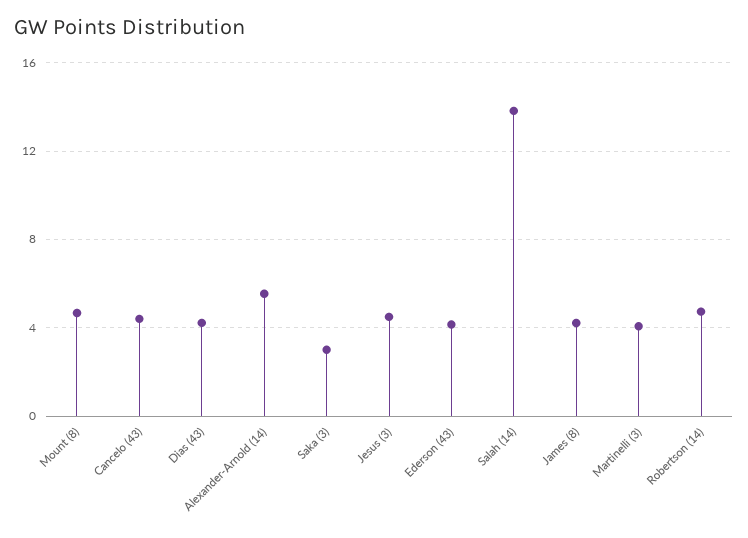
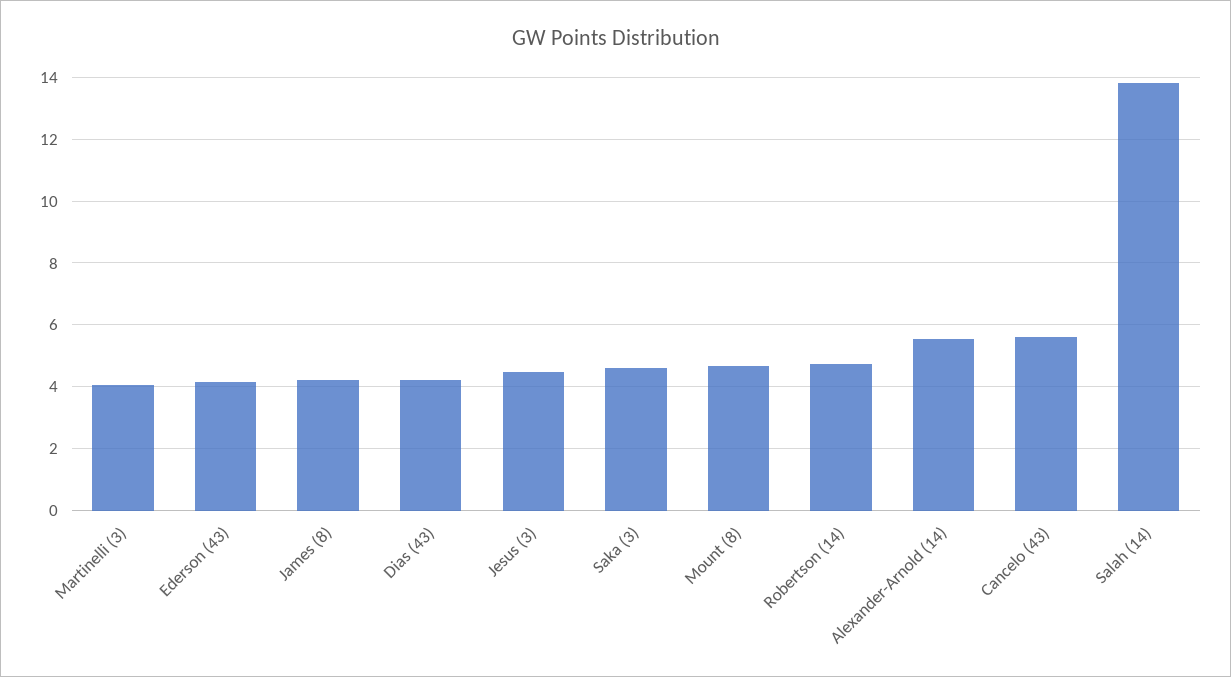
  {
    "Mount (8)": 4.6,
-   "Cancelo (43)": 4.5,
+   "Cancelo (43)": 5.6,
    "Dias (43)": 4.2,
    "Alexander-Arnold (14)": 5.6,
-   "Saka (3)": 3,
+   "Saka (3)": 4.6,
    "Jesus (3)": 4.4,
    "Ederson (43)": 4.2,
    "Salah (14)": 13.8,
    "James (8)": 4.2,
    "Martinelli (3)": 4,
    "Robertson (14)": 4.8
  }

